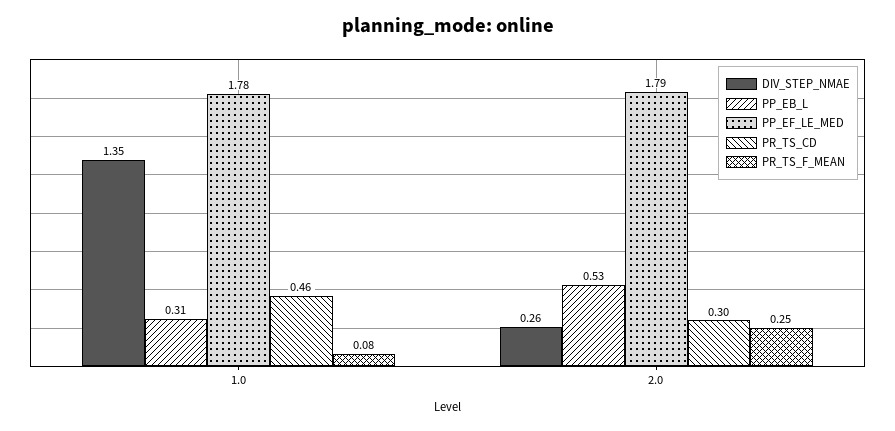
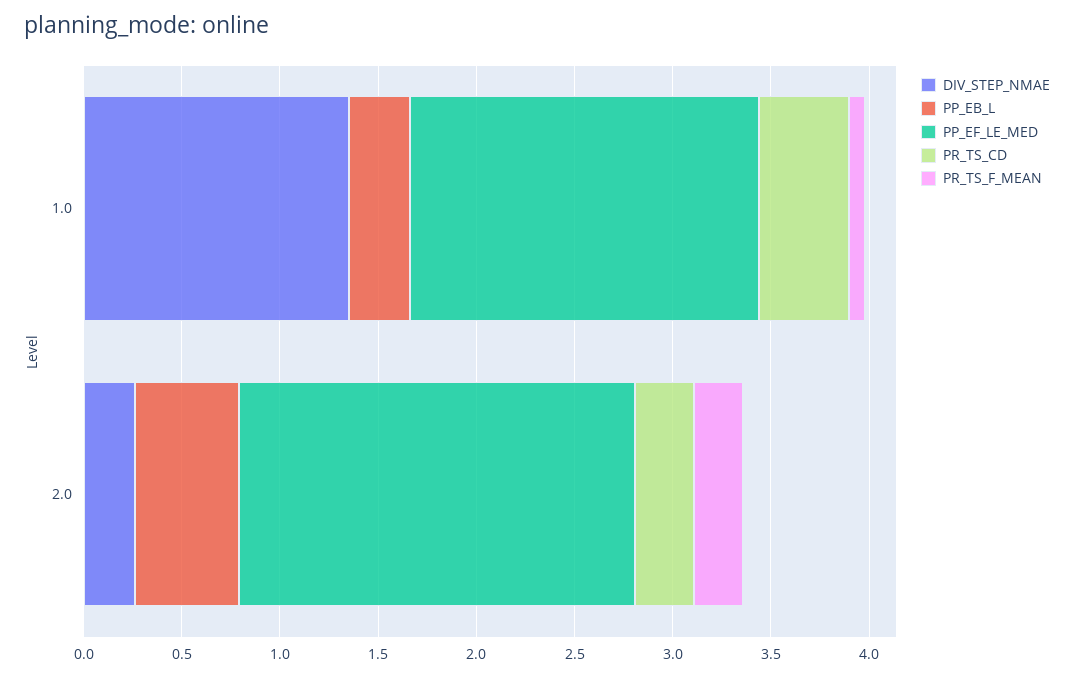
  {
    "DIV_STEP_NMAE": {
      "1.0": 1.35,
      "2.0": 0.26
    },
    "PP_EB_L": {
      "1.0": 0.31,
      "2.0": 0.53
    },
    "PP_EF_LE_MED": {
      "1.0": 1.78,
-     "2.0": 1.79
+     "2.0": 2
    },
    "PR_TS_CD": {
      "1.0": 0.46,
      "2.0": 0.3
    },
    "PR_TS_F_MEAN": {
      "1.0": 0.08,
      "2.0": 0.25
    }
  }

